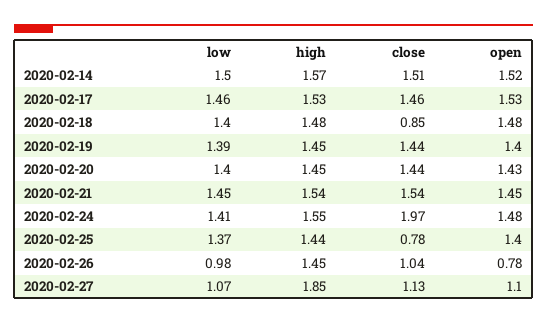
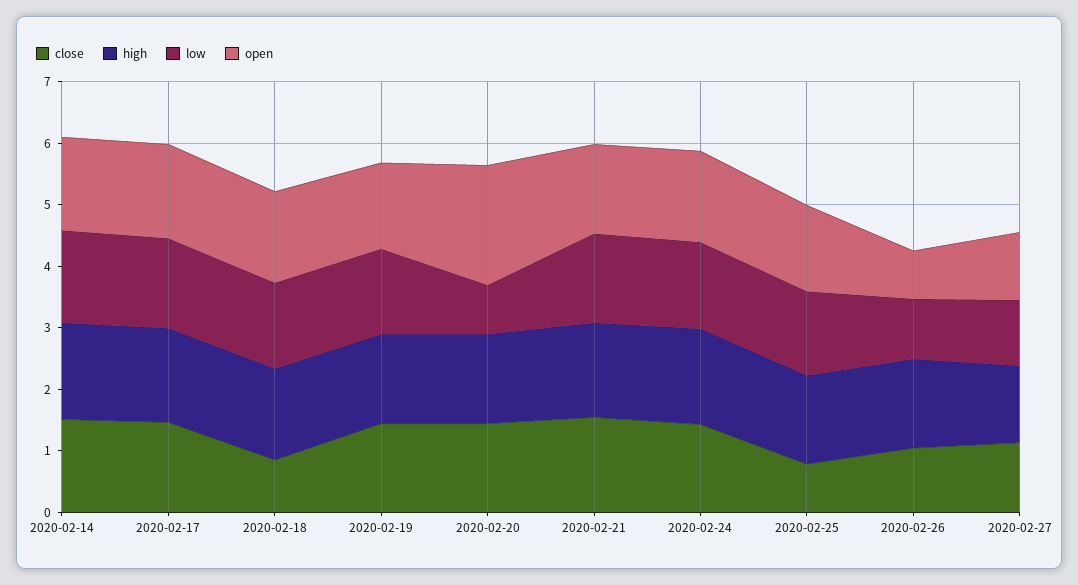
  {
    "low": {
      "2020-02-14": 1.5,
      "2020-02-17": 1.46,
      "2020-02-18": 1.4,
      "2020-02-19": 1.39,
-     "2020-02-20": 1.4,
+     "2020-02-20": 0.8,
      "2020-02-21": 1.45,
      "2020-02-24": 1.41,
      "2020-02-25": 1.37,
      "2020-02-26": 0.98,
      "2020-02-27": 1.07
    },
    "high": {
      "2020-02-14": 1.57,
      "2020-02-17": 1.53,
      "2020-02-18": 1.48,
      "2020-02-19": 1.45,
      "2020-02-20": 1.45,
      "2020-02-21": 1.54,
      "2020-02-24": 1.55,
      "2020-02-25": 1.44,
      "2020-02-26": 1.45,
-     "2020-02-27": 1.85
+     "2020-02-27": 1.2
    },
    "close": {
      "2020-02-14": 1.51,
      "2020-02-17": 1.46,
      "2020-02-18": 0.85,
      "2020-02-19": 1.44,
      "2020-02-20": 1.44,
      "2020-02-21": 1.54,
-     "2020-02-24": 1.97,
+     "2020-02-24": 1.4,
      "2020-02-25": 0.78,
      "2020-02-26": 1.04,
      "2020-02-27": 1.13
    },
    "open": {
      "2020-02-14": 1.52,
      "2020-02-17": 1.53,
      "2020-02-18": 1.48,
      "2020-02-19": 1.4,
-     "2020-02-20": 1.43,
+     "2020-02-20": 2,
      "2020-02-21": 1.45,
      "2020-02-24": 1.48,
      "2020-02-25": 1.4,
      "2020-02-26": 0.78,
      "2020-02-27": 1.1
    }
  }

